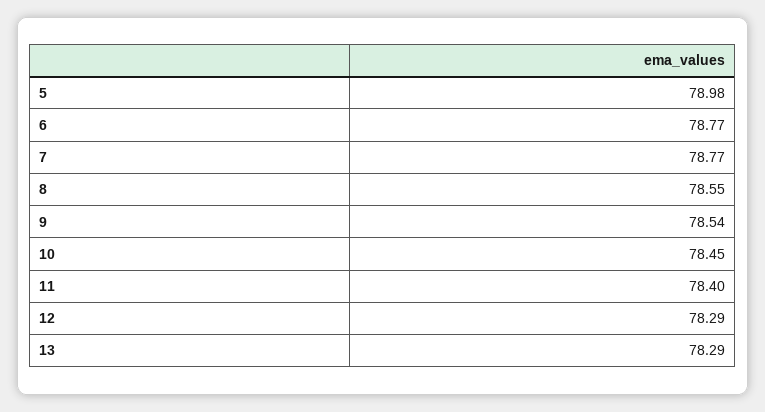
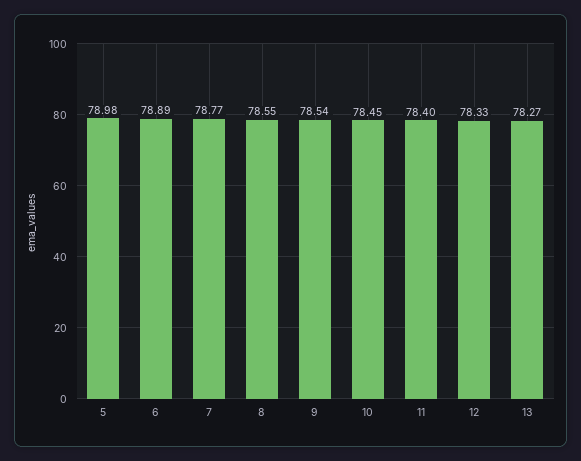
  {
    "5": 78.98,
-   "6": 78.77,
+   "6": 78.89,
    "7": 78.77,
    "8": 78.55,
    "9": 78.54,
    "10": 78.45,
    "11": 78.4,
-   "12": 78.29,
+   "12": 78.33,
-   "13": 78.29
+   "13": 78.27
  }

